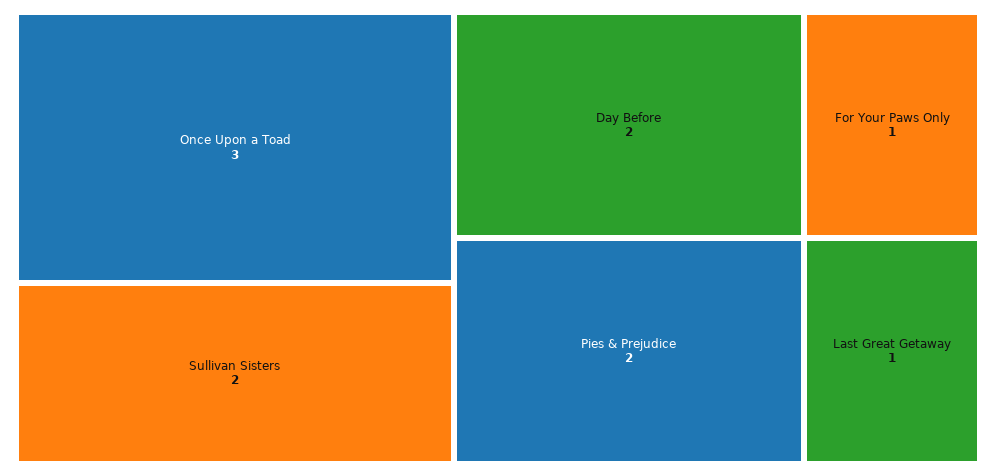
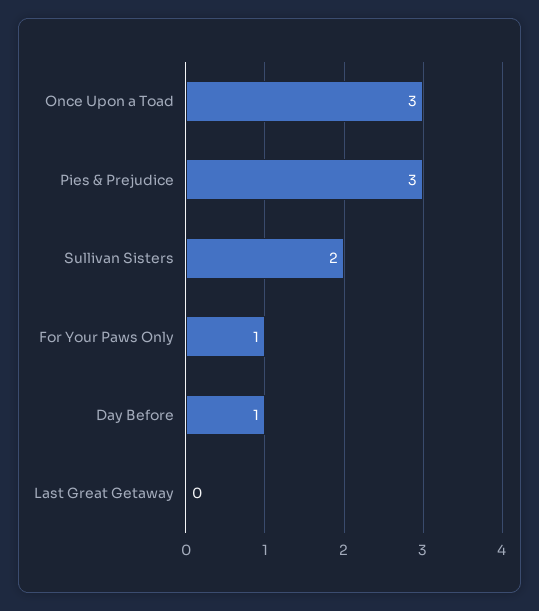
  {
    "Once Upon a Toad": 3,
    "Sullivan Sisters": 2,
-   "Day Before": 2,
+   "Day Before": 1,
-   "Pies & Prejudice": 2,
+   "Pies & Prejudice": 3,
    "For Your Paws Only": 1,
-   "Last Great Getaway": 1
+   "Last Great Getaway": 0
  }

